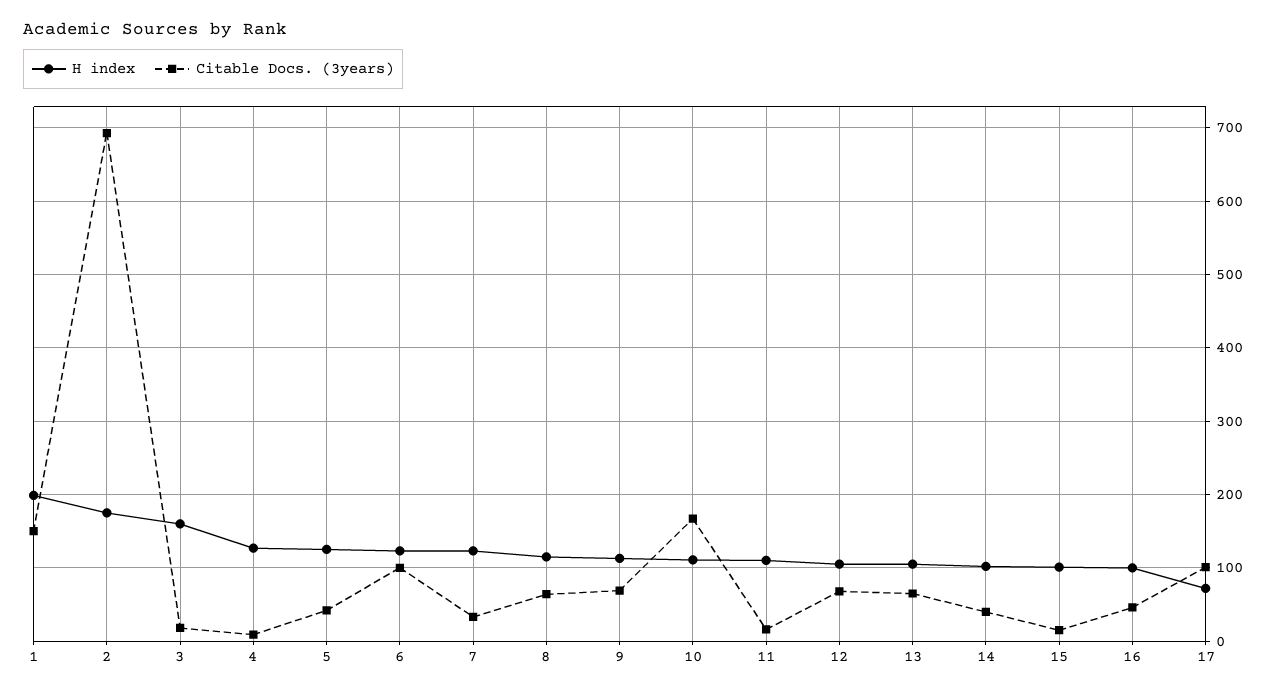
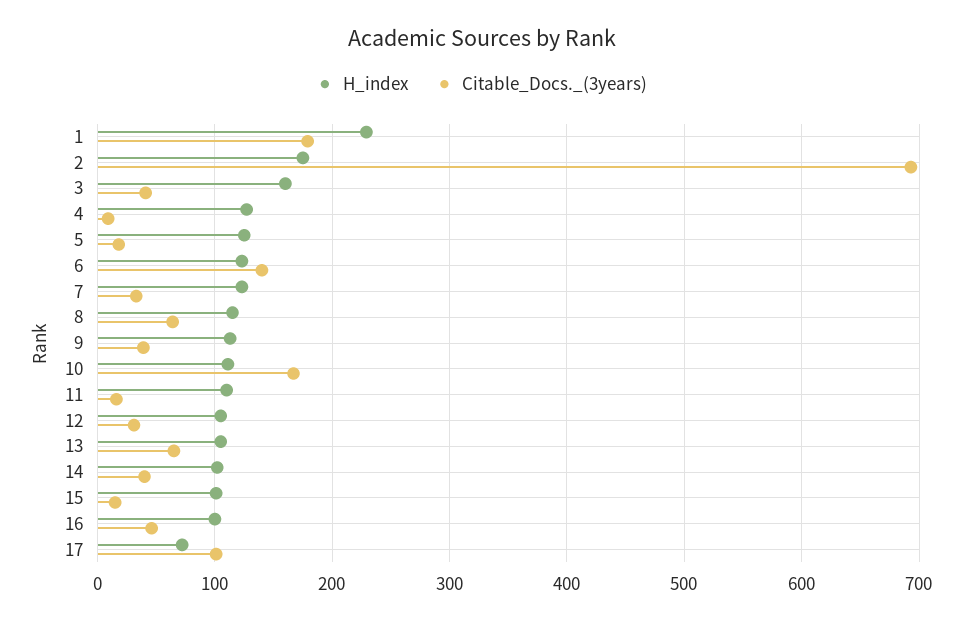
  {
    "H index": {
-     "1": 200,
+     "1": 230,
      "2": 180,
      "3": 160,
      "4": 130,
      "5": 130,
      "6": 120,
      "7": 120,
      "8": 120,
      "9": 110,
      "10": 110,
      "11": 110,
      "12": 110,
      "13": 110,
      "14": 100,
      "15": 100,
      "16": 100,
      "17": 70
    },
    "Citable Docs. (3years)": {
-     "1": 150,
+     "1": 180,
      "2": 690,
-     "3": 20,
+     "3": 40,
      "4": 10,
-     "5": 40,
+     "5": 20,
-     "6": 100,
+     "6": 140,
      "7": 30,
      "8": 60,
-     "9": 70,
+     "9": 40,
      "10": 170,
      "11": 20,
-     "12": 70,
+     "12": 30,
      "13": 70,
      "14": 40,
      "15": 20,
      "16": 50,
      "17": 100
    }
  }

